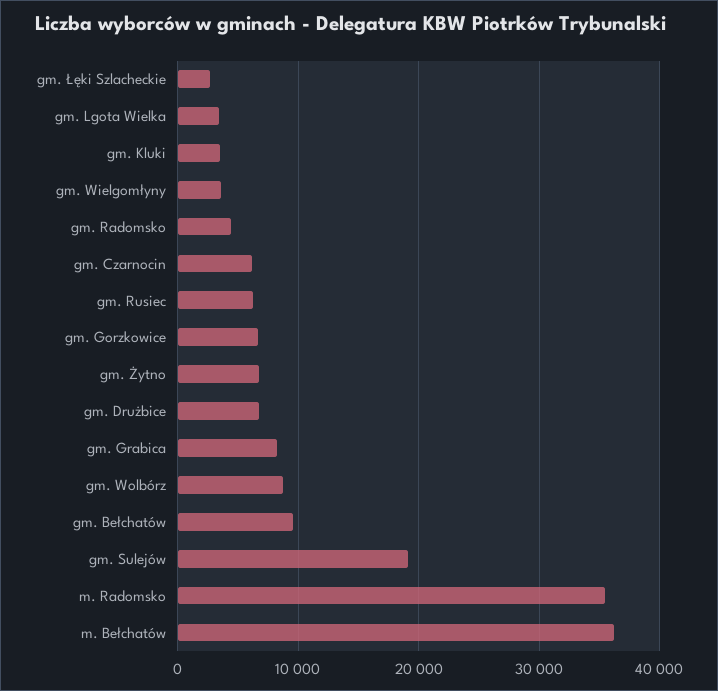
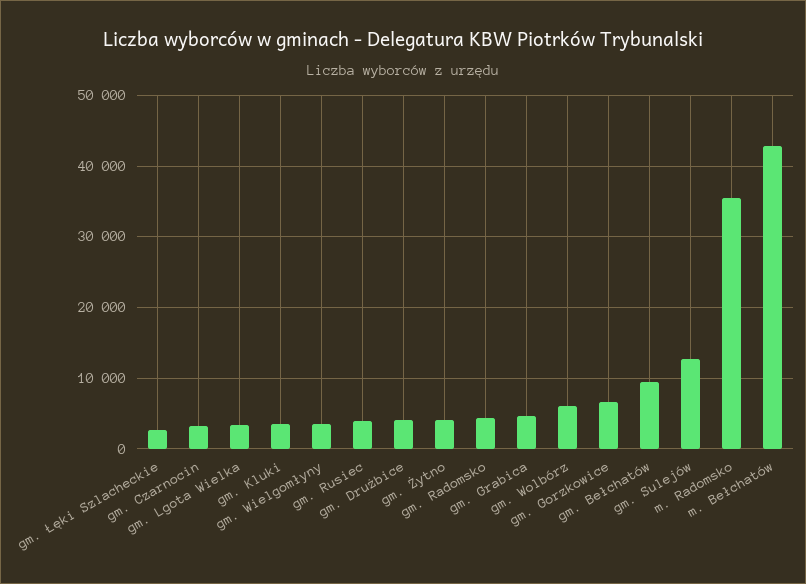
  {
    "gm. Łęki Szlacheckie": 3000,
    "gm. Lgota Wielka": 3000,
    "gm. Kluki": 3000,
    "gm. Wielgomłyny": 4000,
    "gm. Radomsko": 4000,
-   "gm. Czarnocin": 6000,
+   "gm. Czarnocin": 3000,
-   "gm. Rusiec": 6000,
+   "gm. Rusiec": 4000,
    "gm. Gorzkowice": 7000,
-   "gm. Żytno": 7000,
+   "gm. Żytno": 4000,
-   "gm. Drużbice": 7000,
+   "gm. Drużbice": 4000,
-   "gm. Grabica": 8000,
+   "gm. Grabica": 5000,
-   "gm. Wolbórz": 9000,
+   "gm. Wolbórz": 6000,
    "gm. Bełchatów": 10000,
-   "gm. Sulejów": 19000,
+   "gm. Sulejów": 13000,
    "m. Radomsko": 35000,
-   "m. Bełchatów": 36000
+   "m. Bełchatów": 43000
  }

